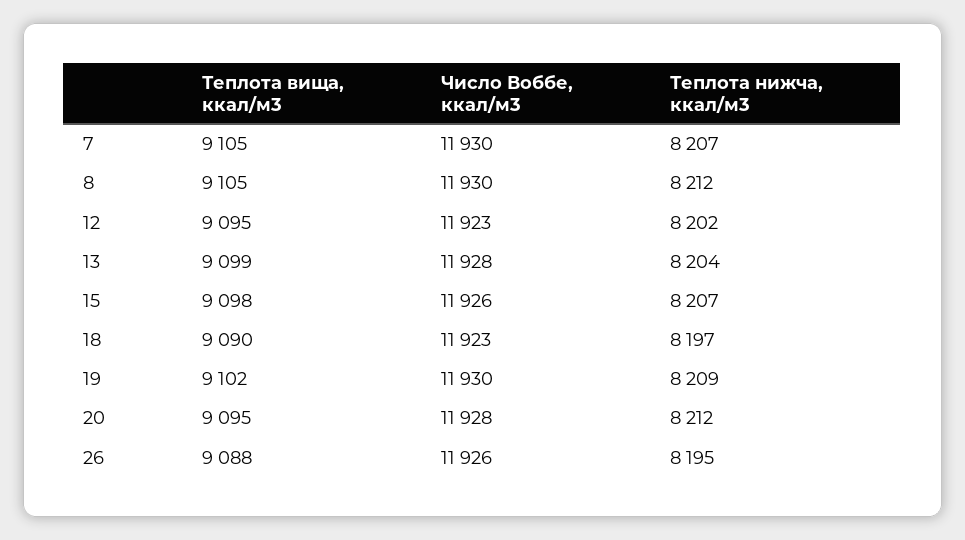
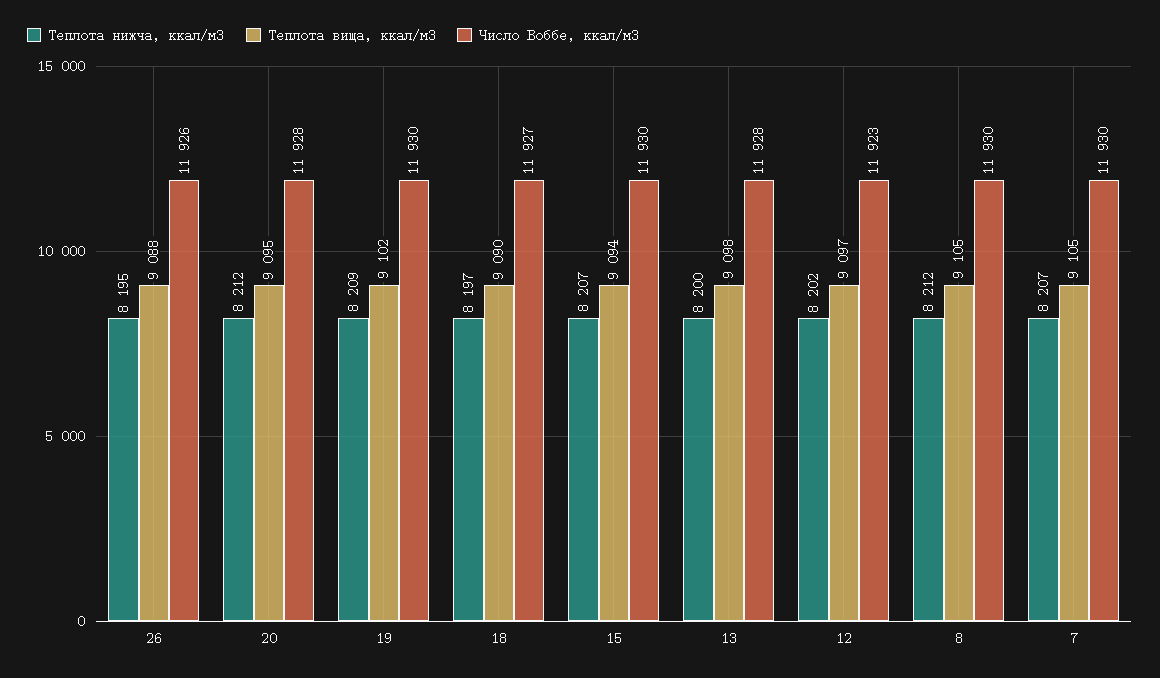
  {
    "Теплота вища, ккал/м3": {
      "7": 9105,
      "8": 9105,
-     "12": 9095,
+     "12": 9097,
-     "13": 9099,
+     "13": 9098,
-     "15": 9098,
+     "15": 9094,
      "18": 9090,
      "19": 9102,
      "20": 9095,
      "26": 9088
    },
    "Число Воббе, ккал/м3": {
      "7": 11930,
      "8": 11930,
      "12": 11923,
      "13": 11928,
-     "15": 11926,
+     "15": 11930,
-     "18": 11923,
+     "18": 11927,
      "19": 11930,
      "20": 11928,
      "26": 11926
    },
    "Теплота нижча, ккал/м3": {
      "7": 8207,
      "8": 8212,
      "12": 8202,
-     "13": 8204,
+     "13": 8200,
      "15": 8207,
      "18": 8197,
      "19": 8209,
      "20": 8212,
      "26": 8195
    }
  }

